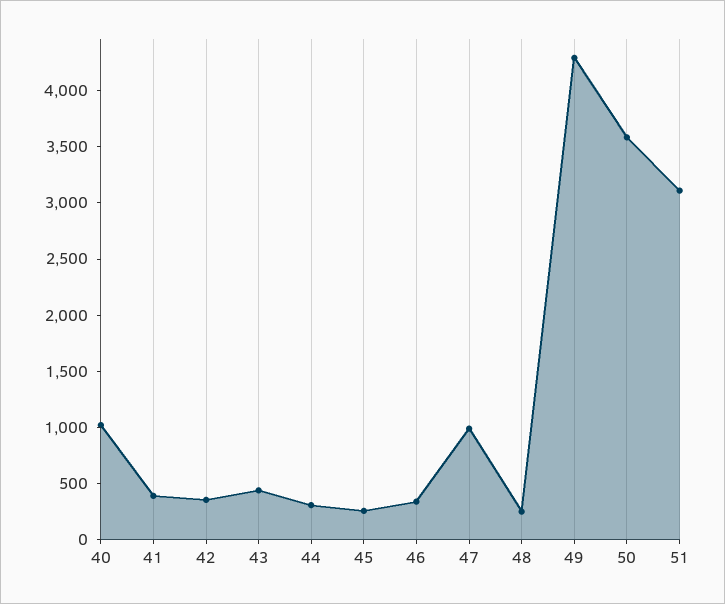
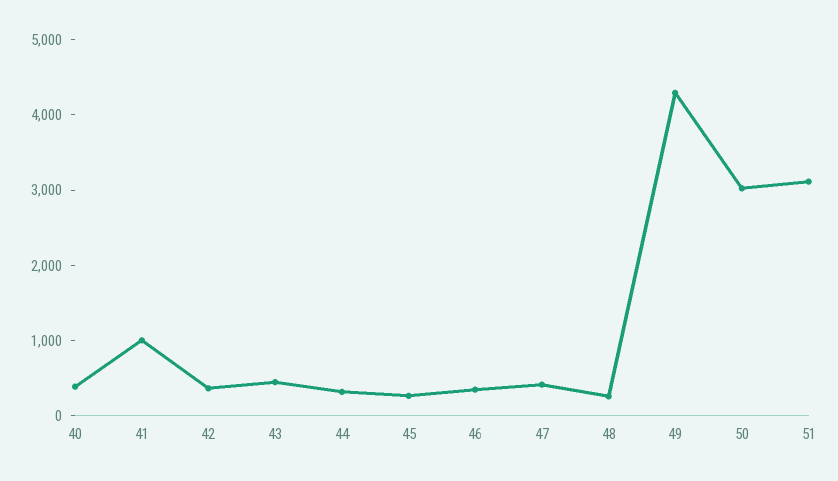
  {
-   "40": 1000,
+   "40": 400,
-   "41": 400,
+   "41": 1000,
    "42": 400,
    "43": 400,
    "44": 300,
    "45": 300,
    "46": 300,
-   "47": 1000,
+   "47": 400,
    "48": 300,
    "49": 4300,
-   "50": 3600,
+   "50": 3000,
    "51": 3100
  }

